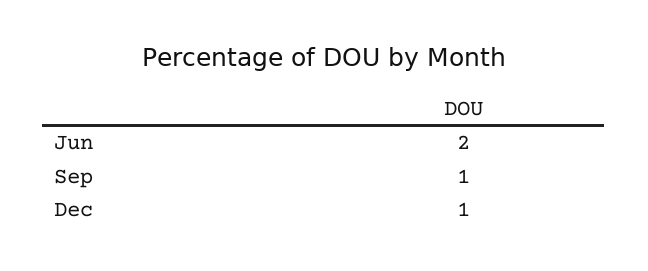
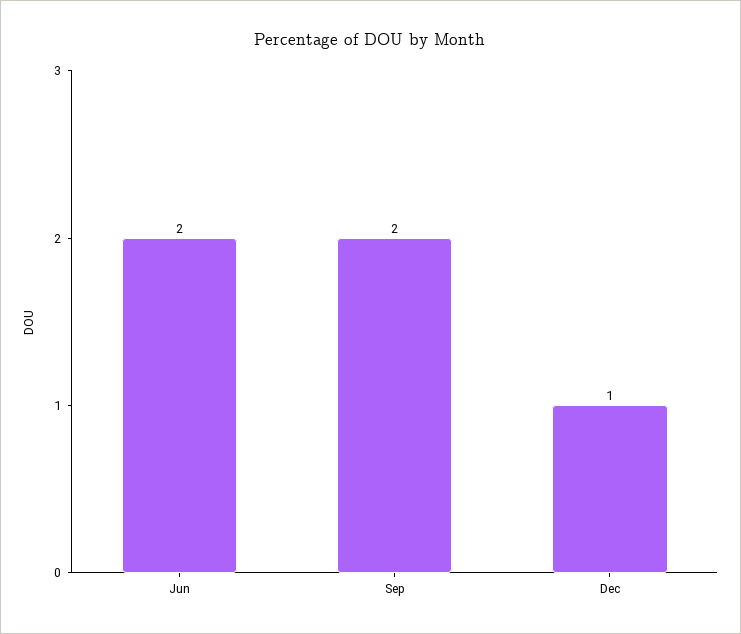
  {
    "Jun": 2,
-   "Sep": 1,
+   "Sep": 2,
    "Dec": 1
  }

